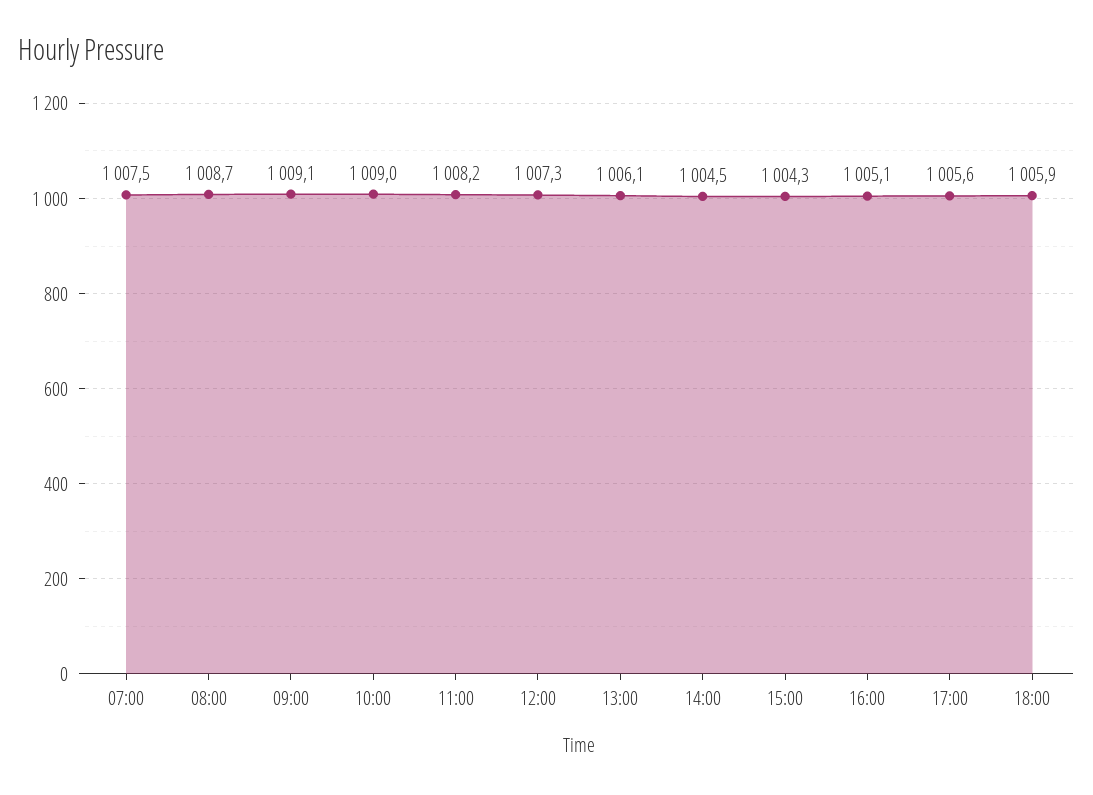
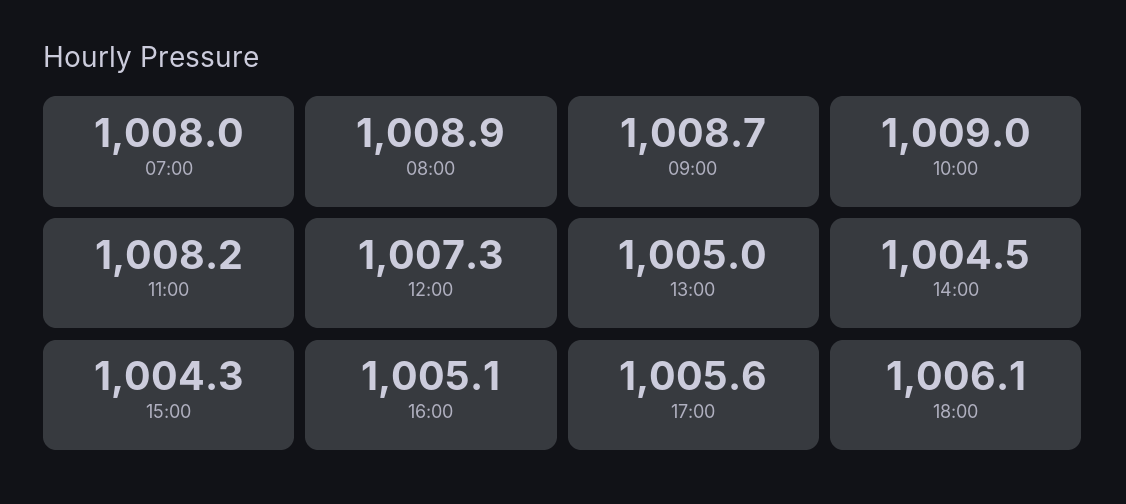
  {
-   "07:00": 1007.5,
+   "07:00": 1008,
-   "08:00": 1008.7,
+   "08:00": 1008.9,
-   "09:00": 1009.1,
+   "09:00": 1008.7,
    "10:00": 1009,
    "11:00": 1008.2,
    "12:00": 1007.3,
-   "13:00": 1006.1,
+   "13:00": 1005,
    "14:00": 1004.5,
    "15:00": 1004.3,
    "16:00": 1005.1,
    "17:00": 1005.6,
-   "18:00": 1005.9
+   "18:00": 1006.1
  }

